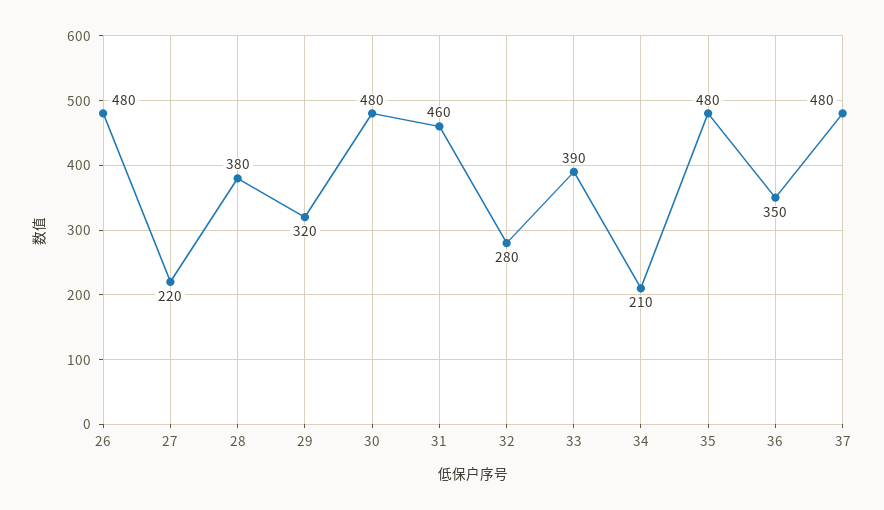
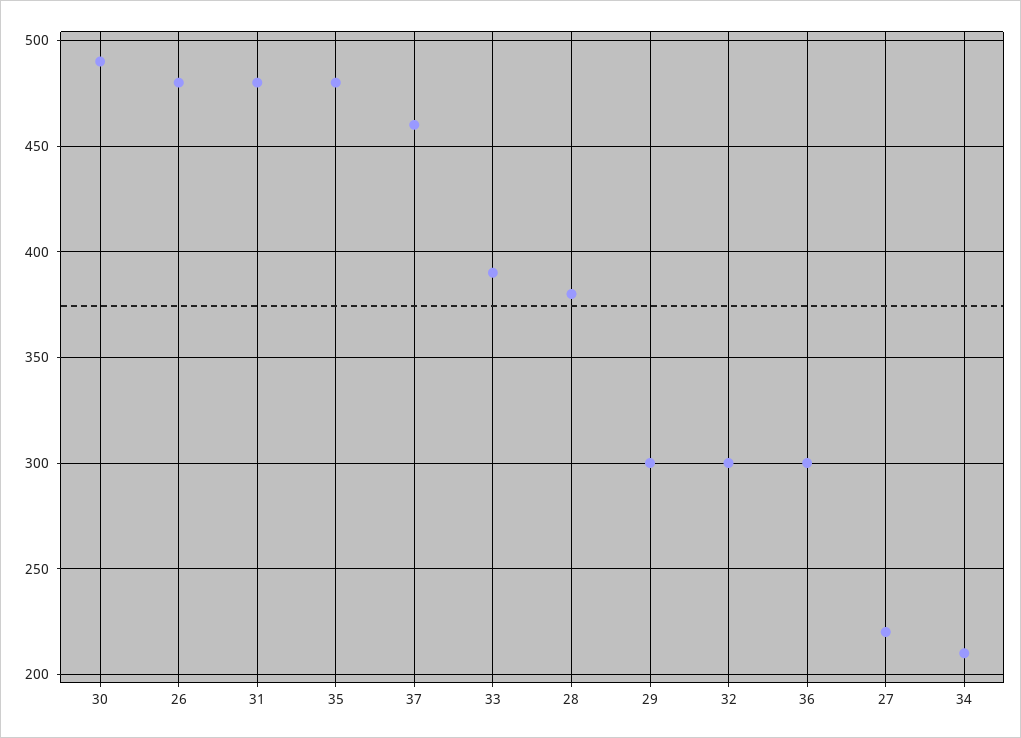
  {
    "26": 480,
    "27": 220,
    "28": 380,
-   "29": 320,
+   "29": 300,
-   "30": 480,
+   "30": 490,
-   "31": 460,
+   "31": 480,
-   "32": 280,
+   "32": 300,
    "33": 390,
    "34": 210,
    "35": 480,
-   "36": 350,
+   "36": 300,
-   "37": 480
+   "37": 460
  }

